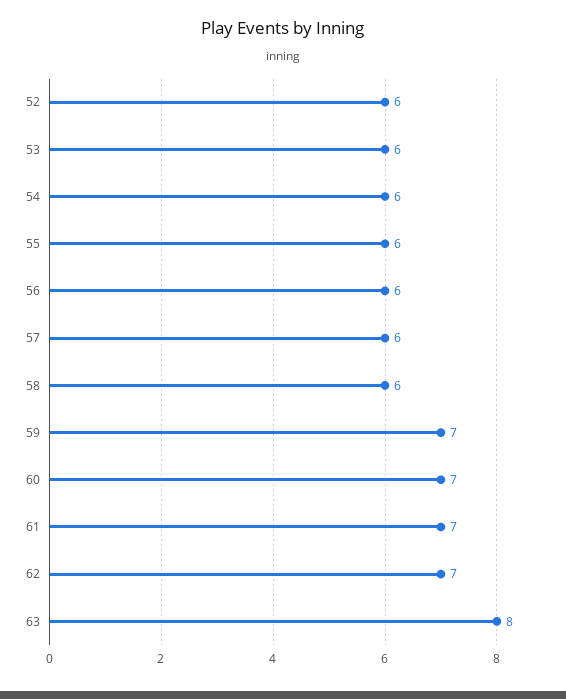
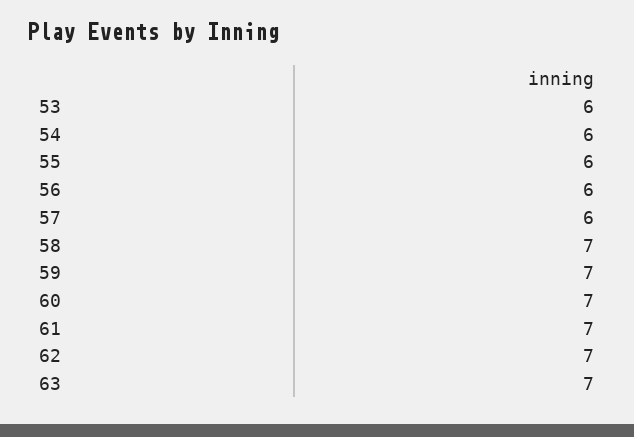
  {
-   "52": 6,
    "53": 6,
    "54": 6,
    "55": 6,
    "56": 6,
    "57": 6,
-   "58": 6,
+   "58": 7,
    "59": 7,
    "60": 7,
    "61": 7,
    "62": 7,
-   "63": 8
+   "63": 7
  }

